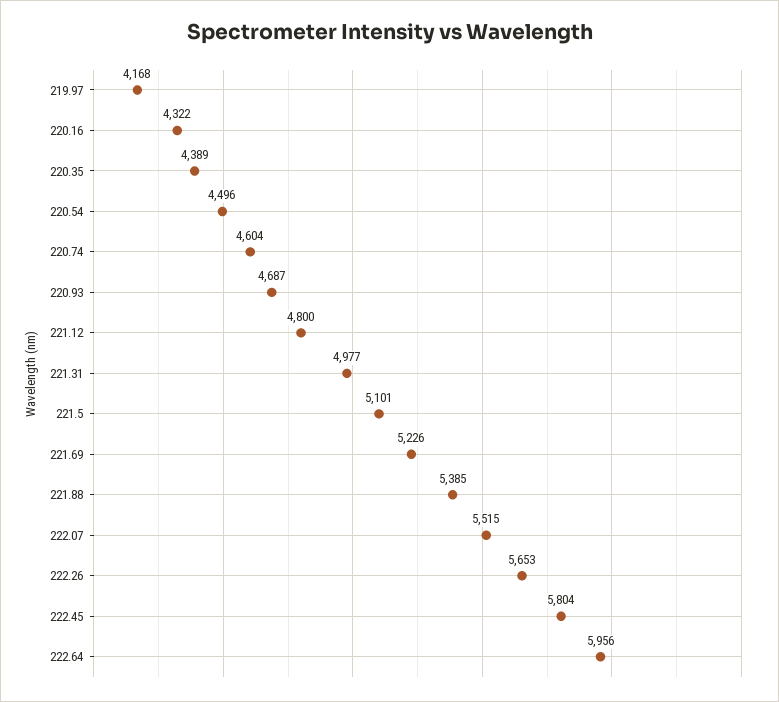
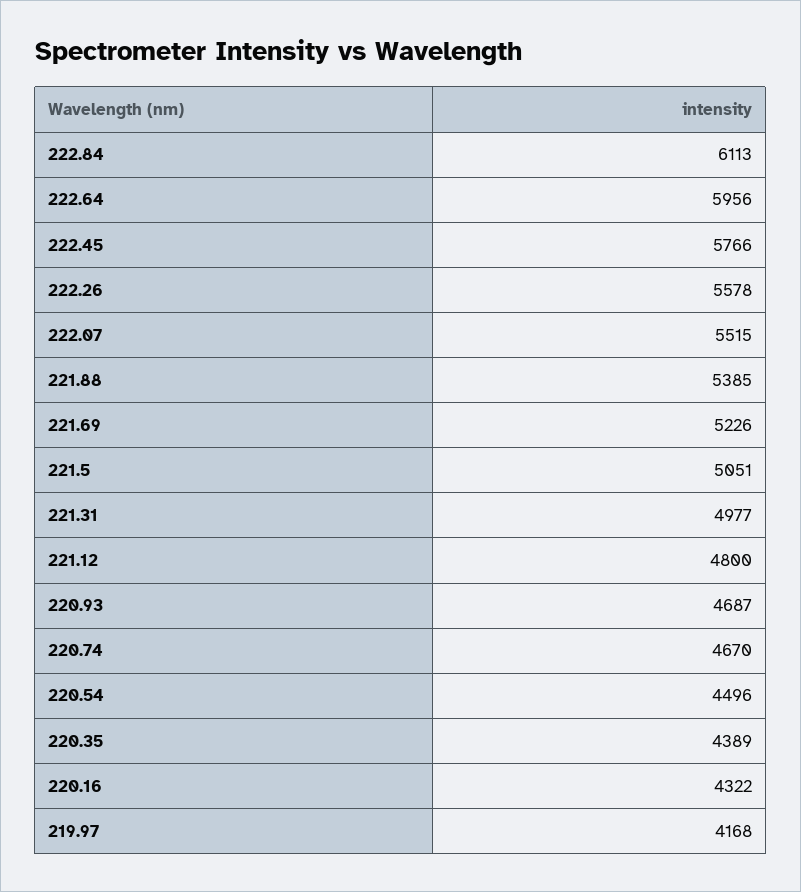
  {
    "219.97": 4168,
    "220.16": 4322,
    "220.35": 4389,
    "220.54": 4496,
-   "220.74": 4604,
+   "220.74": 4670,
    "220.93": 4687,
    "221.12": 4800,
    "221.31": 4977,
-   "221.5": 5101,
+   "221.5": 5051,
    "221.69": 5226,
    "221.88": 5385,
    "222.07": 5515,
-   "222.26": 5653,
+   "222.26": 5578,
-   "222.45": 5804,
+   "222.45": 5766,
-   "222.64": 5956
+   "222.64": 5956,
+   "222.84": 6113
  }

